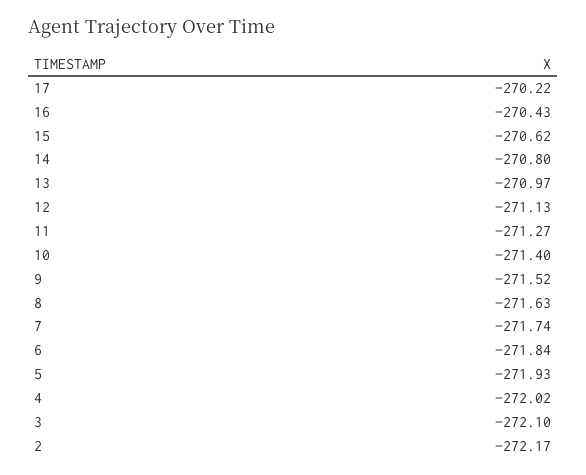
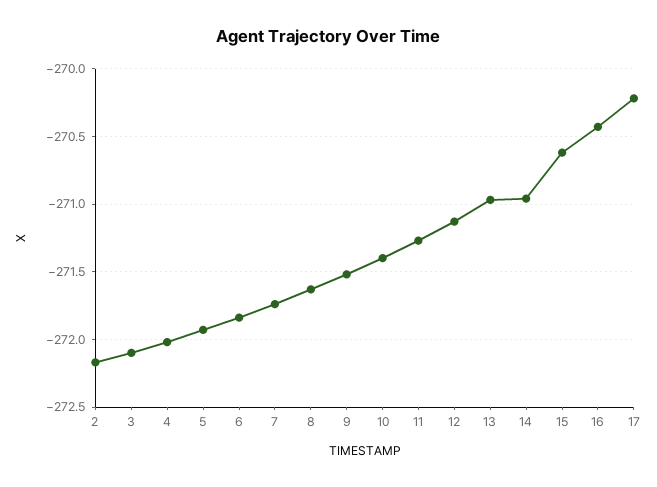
  {
    "17": -270.22,
    "16": -270.43,
    "15": -270.62,
-   "14": -270.8,
+   "14": -270.95,
    "13": -270.97,
    "12": -271.13,
    "11": -271.27,
    "10": -271.4,
    "9": -271.52,
    "8": -271.63,
    "7": -271.74,
    "6": -271.84,
    "5": -271.93,
    "4": -272.02,
    "3": -272.1,
    "2": -272.17
  }

